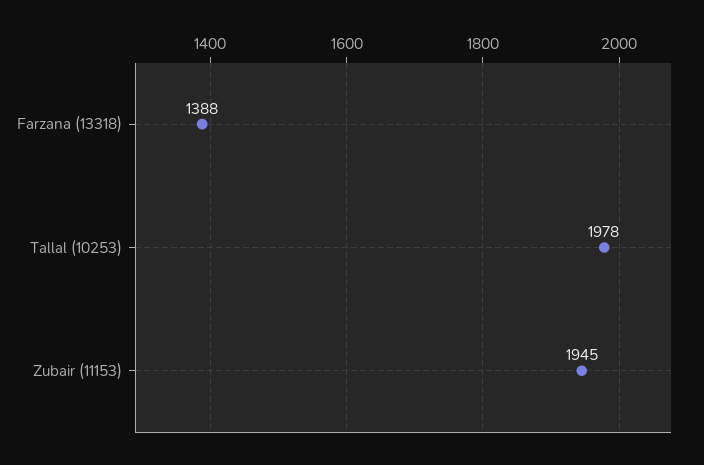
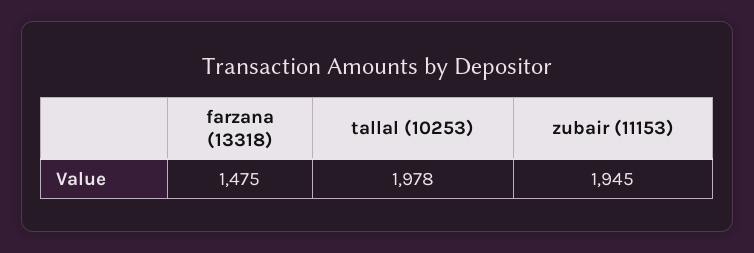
  {
-   "Farzana (13318)": 1388,
+   "Farzana (13318)": 1475,
    "Tallal (10253)": 1978,
    "Zubair (11153)": 1945
  }

